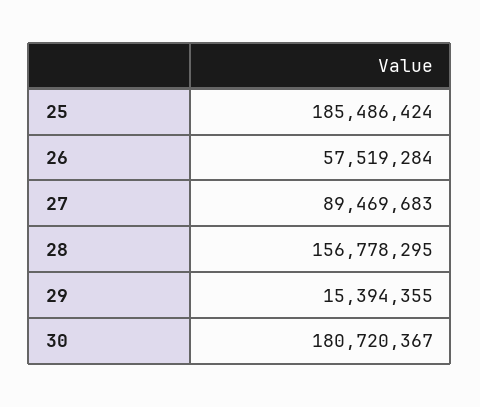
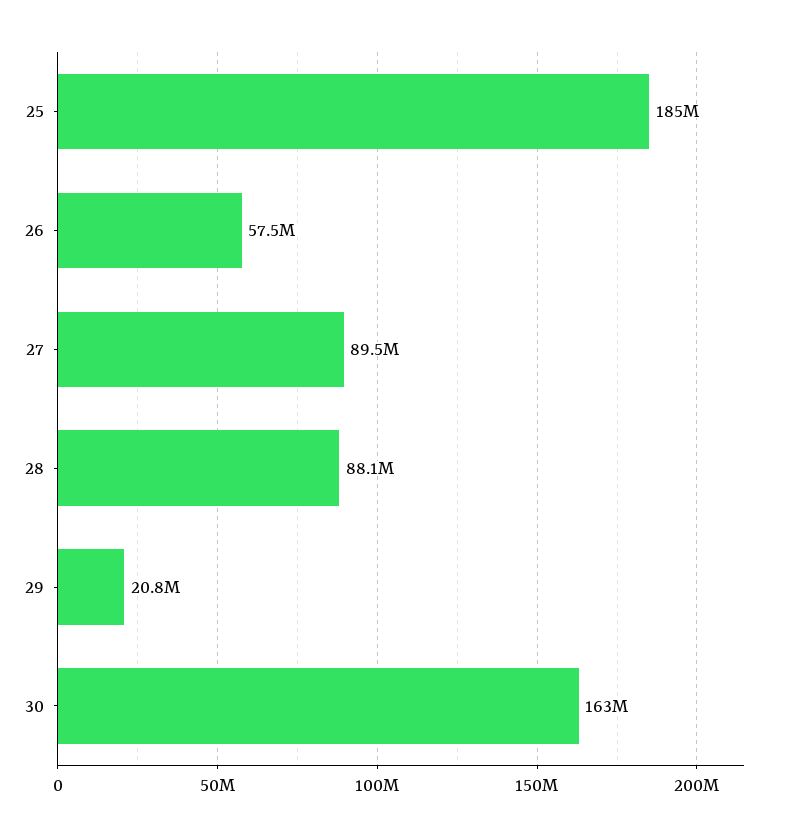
  {
    "25": 185486424,
    "26": 57519284,
    "27": 89469683,
-   "28": 156778295,
+   "28": 88100000,
-   "29": 15394355,
+   "29": 20800000,
-   "30": 180720367
+   "30": 163000000
  }

